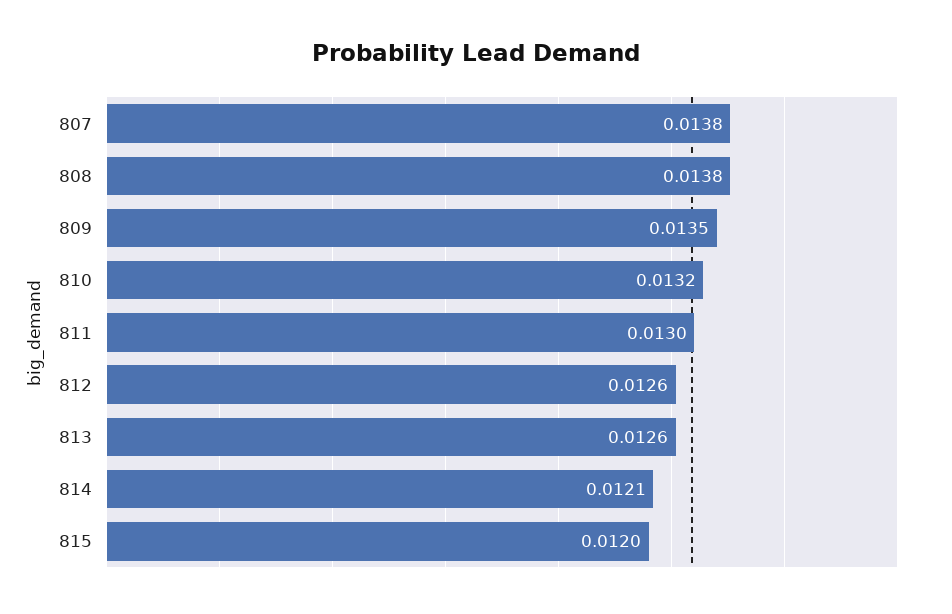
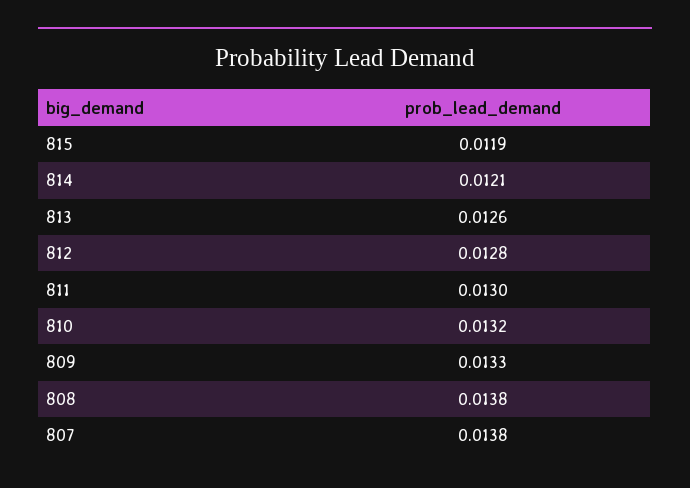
  {
    "807": 0.0138,
    "808": 0.0138,
-   "809": 0.0135,
+   "809": 0.0133,
    "810": 0.0132,
    "811": 0.013,
-   "812": 0.0126,
+   "812": 0.0128,
    "813": 0.0126,
    "814": 0.0121,
-   "815": 0.012
+   "815": 0.0119
  }

